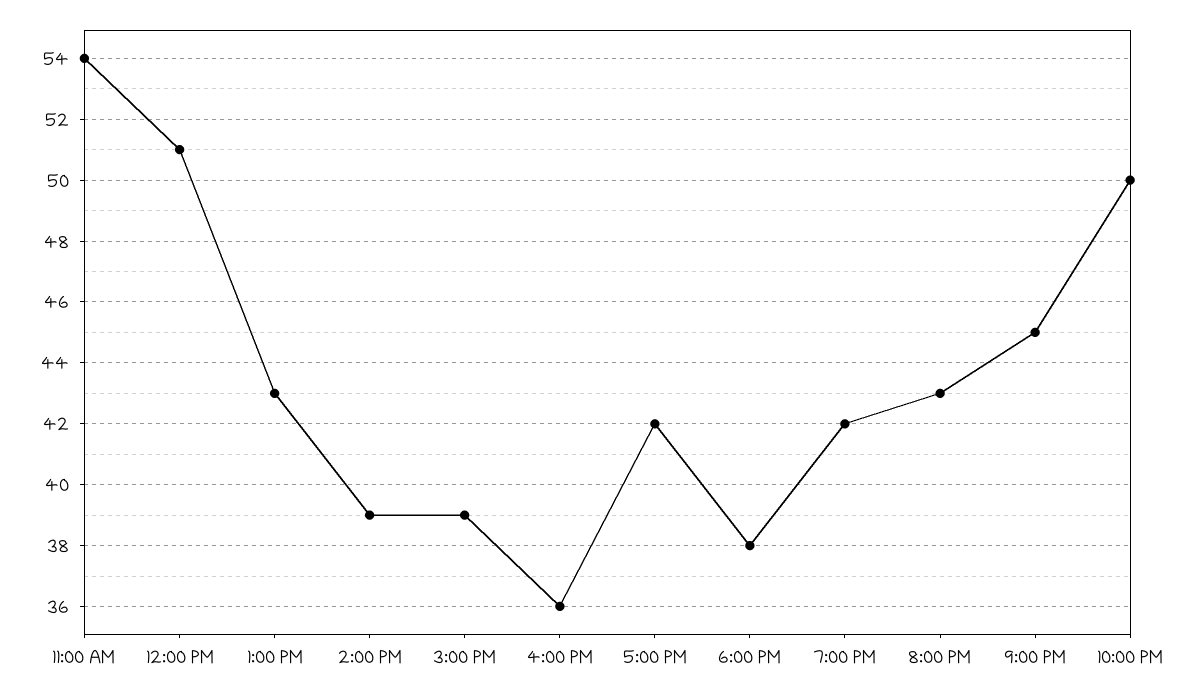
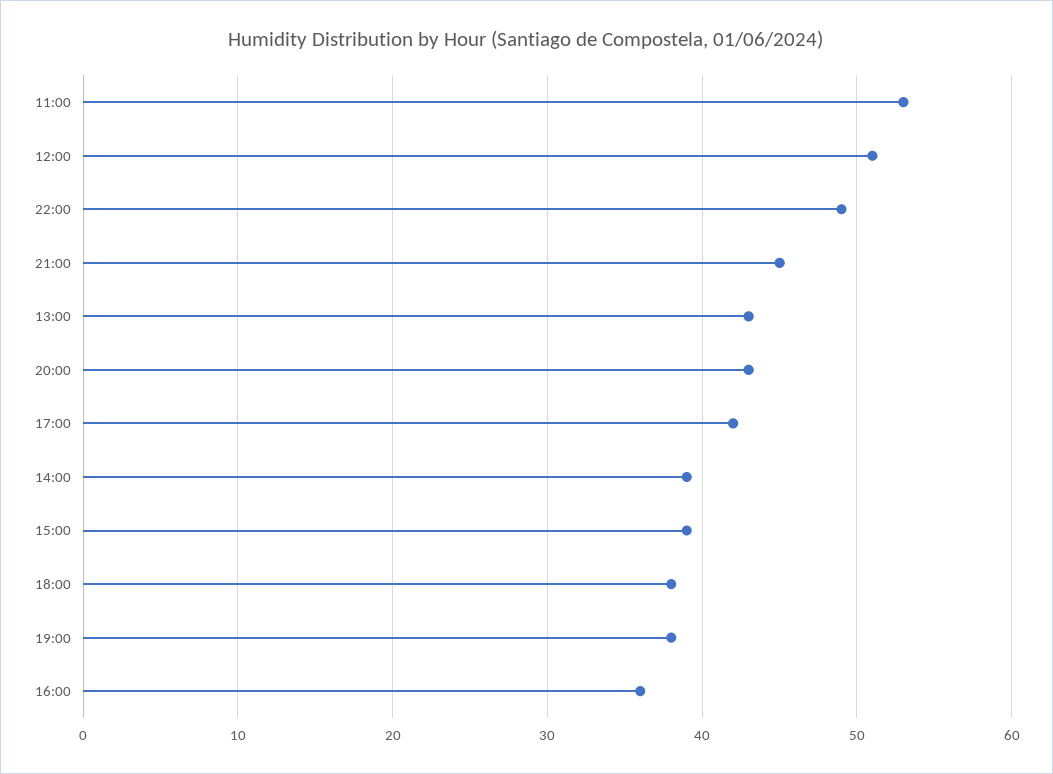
  {
-   "11:00 AM": 54,
+   "11:00 AM": 53,
    "12:00 PM": 51,
    "1:00 PM": 43,
    "2:00 PM": 39,
    "3:00 PM": 39,
    "4:00 PM": 36,
    "5:00 PM": 42,
    "6:00 PM": 38,
-   "7:00 PM": 42,
+   "7:00 PM": 38,
    "8:00 PM": 43,
    "9:00 PM": 45,
-   "10:00 PM": 50
+   "10:00 PM": 49
  }

